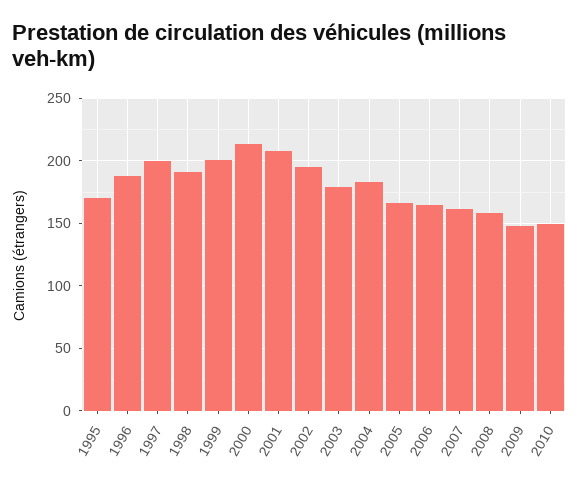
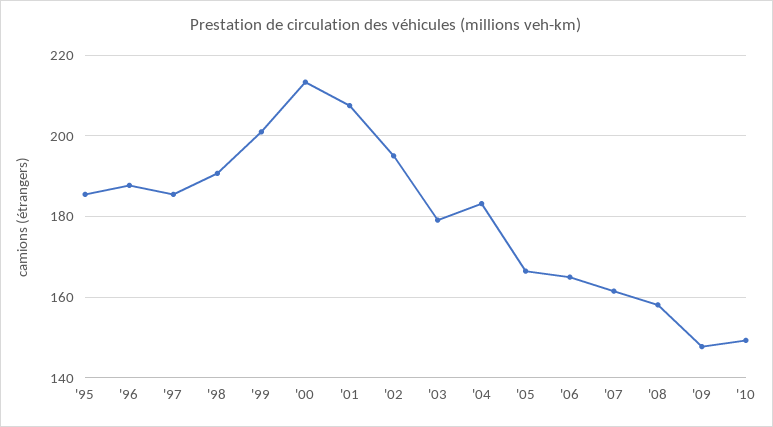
  {
-   "1995": 170,
+   "1995": 186,
    "1996": 188,
-   "1997": 200,
+   "1997": 186,
    "1998": 190,
    "1999": 202,
    "2000": 214,
    "2001": 208,
    "2002": 196,
    "2003": 180,
    "2004": 184,
    "2005": 166,
    "2006": 166,
    "2007": 162,
    "2008": 158,
    "2009": 148,
    "2010": 150
  }

